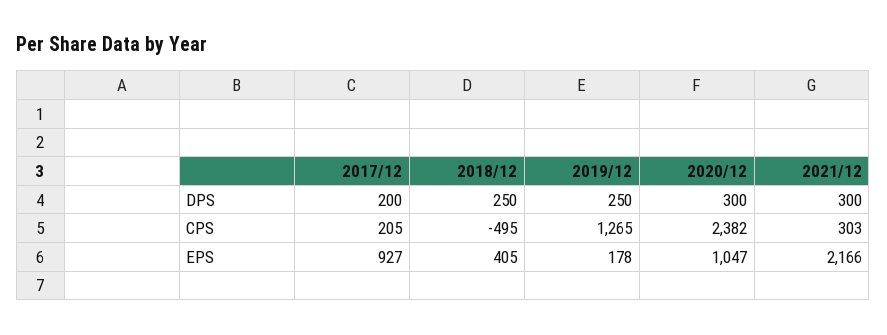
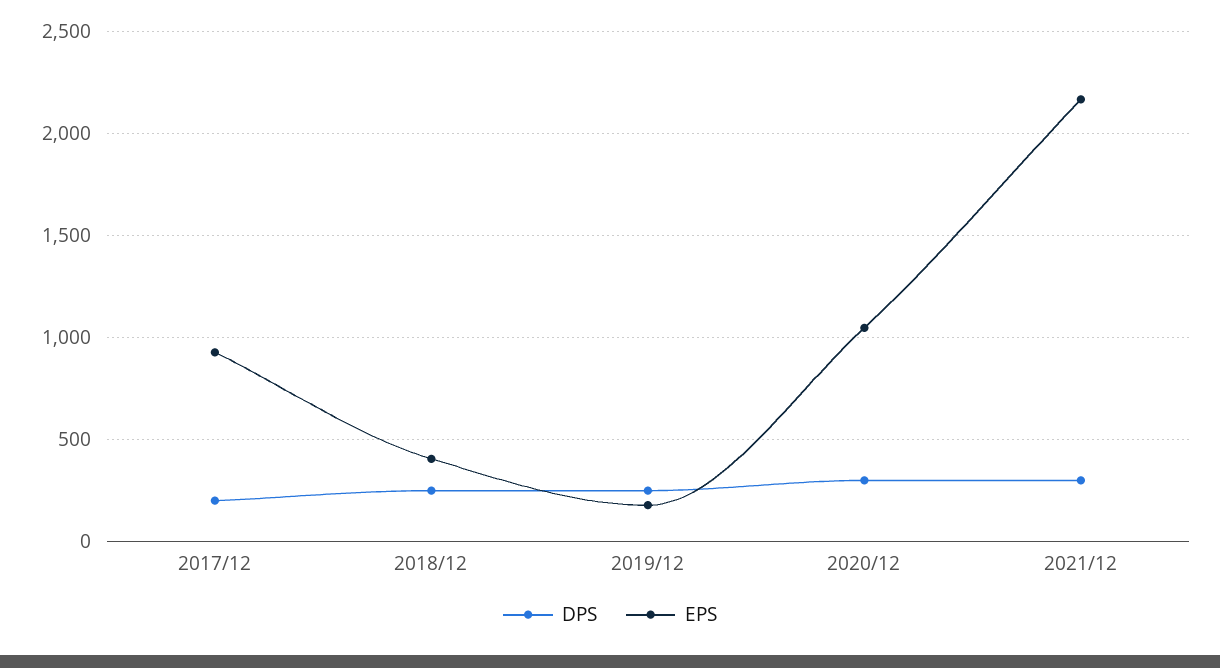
  {
    "DPS": {
      "2017/12": 200,
      "2018/12": 250,
      "2019/12": 250,
      "2020/12": 300,
      "2021/12": 300
    },
-   "CPS": {
-     "2017/12": 205,
-     "2018/12": -495,
-     "2019/12": 1265,
-     "2020/12": 2382,
-     "2021/12": 303
-   },
    "EPS": {
      "2017/12": 927,
      "2018/12": 405,
      "2019/12": 178,
      "2020/12": 1047,
      "2021/12": 2166
    }
  }

